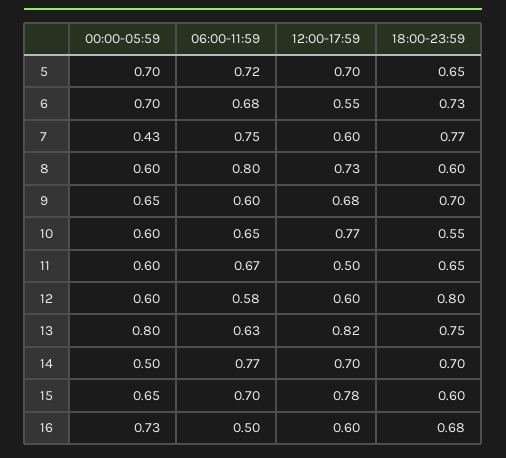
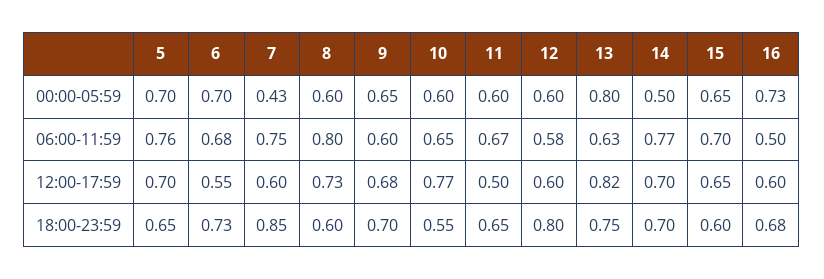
  {
    "00:00-05:59": {
      "5": 0.7,
      "6": 0.7,
      "7": 0.43,
      "8": 0.6,
      "9": 0.65,
      "10": 0.6,
      "11": 0.6,
      "12": 0.6,
      "13": 0.8,
      "14": 0.5,
      "15": 0.65,
      "16": 0.73
    },
    "06:00-11:59": {
-     "5": 0.72,
+     "5": 0.76,
      "6": 0.68,
      "7": 0.75,
      "8": 0.8,
      "9": 0.6,
      "10": 0.65,
      "11": 0.67,
      "12": 0.58,
      "13": 0.63,
      "14": 0.77,
      "15": 0.7,
      "16": 0.5
    },
    "12:00-17:59": {
      "5": 0.7,
      "6": 0.55,
      "7": 0.6,
      "8": 0.73,
      "9": 0.68,
      "10": 0.77,
      "11": 0.5,
      "12": 0.6,
      "13": 0.82,
      "14": 0.7,
-     "15": 0.78,
+     "15": 0.65,
      "16": 0.6
    },
    "18:00-23:59": {
      "5": 0.65,
      "6": 0.73,
-     "7": 0.77,
+     "7": 0.85,
      "8": 0.6,
      "9": 0.7,
      "10": 0.55,
      "11": 0.65,
      "12": 0.8,
      "13": 0.75,
      "14": 0.7,
      "15": 0.6,
      "16": 0.68
    }
  }

